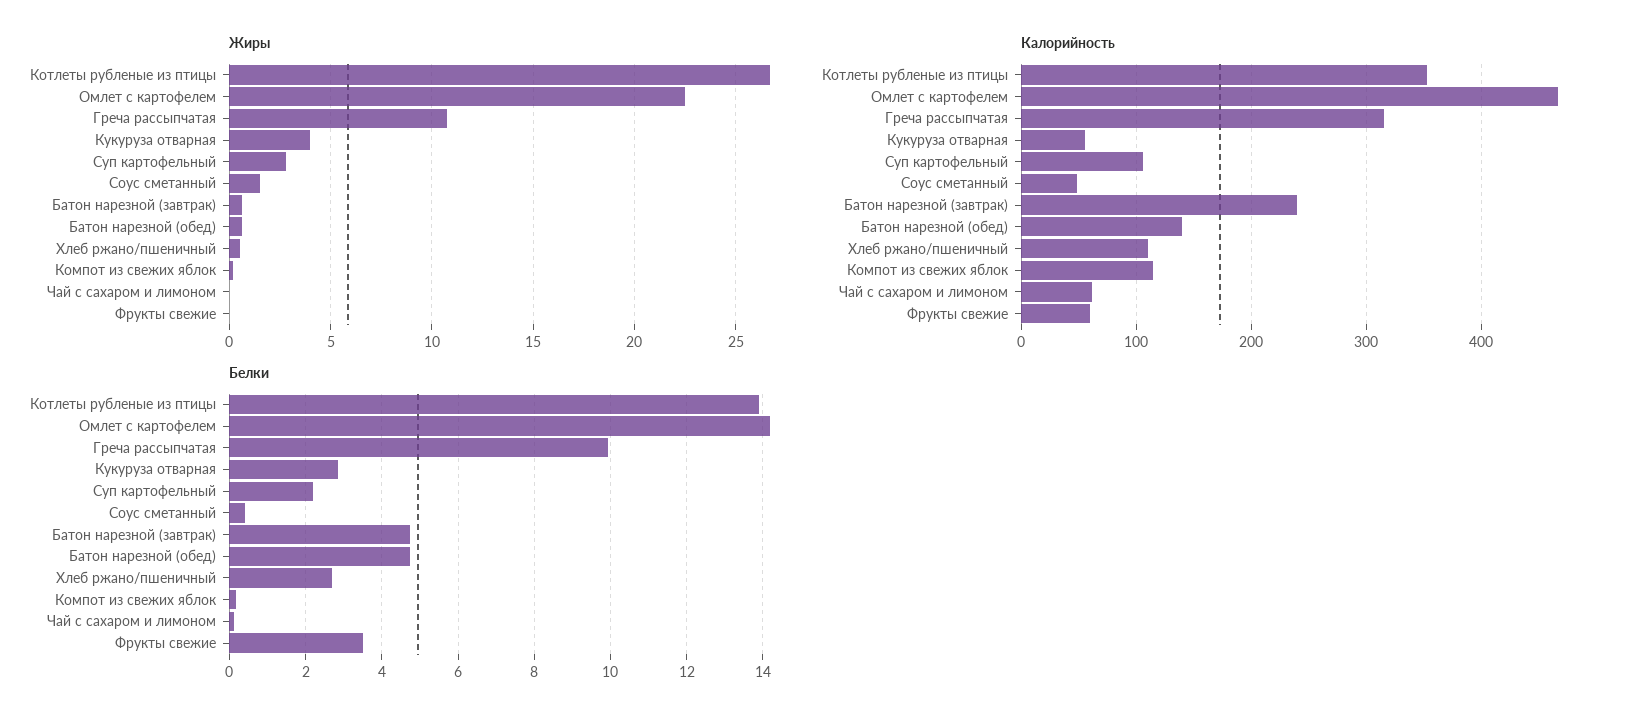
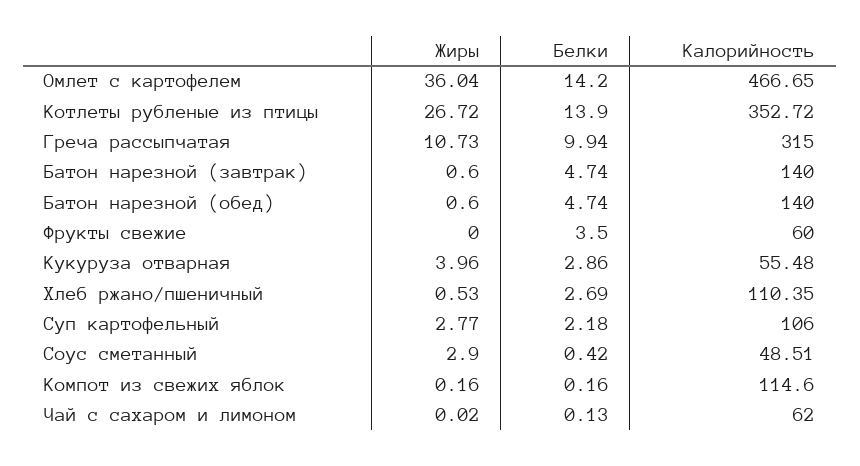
  {
    "Жиры": {
      "Котлеты рубленые из птицы": 26.72,
-     "Омлет с картофелем": 22.5,
+     "Омлет с картофелем": 36.04,
      "Греча рассыпчатая": 10.73,
      "Кукуруза отварная": 3.96,
      "Суп картофельный": 2.77,
-     "Соус сметанный": 1.5,
+     "Соус сметанный": 2.9,
      "Батон нарезной (завтрак)": 0.6,
      "Батон нарезной (обед)": 0.6,
      "Хлеб ржано/пшеничный": 0.53,
      "Компот из свежих яблок": 0.16,
      "Чай с сахаром и лимоном": 0.02,
      "Фрукты свежие": 0
    },
    "Калорийность": {
      "Котлеты рубленые из птицы": 352.72,
      "Омлет с картофелем": 466.65,
      "Греча рассыпчатая": 315,
      "Кукуруза отварная": 55.48,
      "Суп картофельный": 106,
      "Соус сметанный": 48.51,
-     "Батон нарезной (завтрак)": 240,
+     "Батон нарезной (завтрак)": 140,
      "Батон нарезной (обед)": 140,
      "Хлеб ржано/пшеничный": 110.35,
      "Компот из свежих яблок": 114.6,
      "Чай с сахаром и лимоном": 62,
      "Фрукты свежие": 60
    },
    "Белки": {
      "Котлеты рубленые из птицы": 13.9,
      "Омлет с картофелем": 14.2,
      "Греча рассыпчатая": 9.94,
      "Кукуруза отварная": 2.86,
      "Суп картофельный": 2.18,
      "Соус сметанный": 0.42,
      "Батон нарезной (завтрак)": 4.74,
      "Батон нарезной (обед)": 4.74,
      "Хлеб ржано/пшеничный": 2.69,
      "Компот из свежих яблок": 0.16,
      "Чай с сахаром и лимоном": 0.13,
      "Фрукты свежие": 3.5
    }
  }

